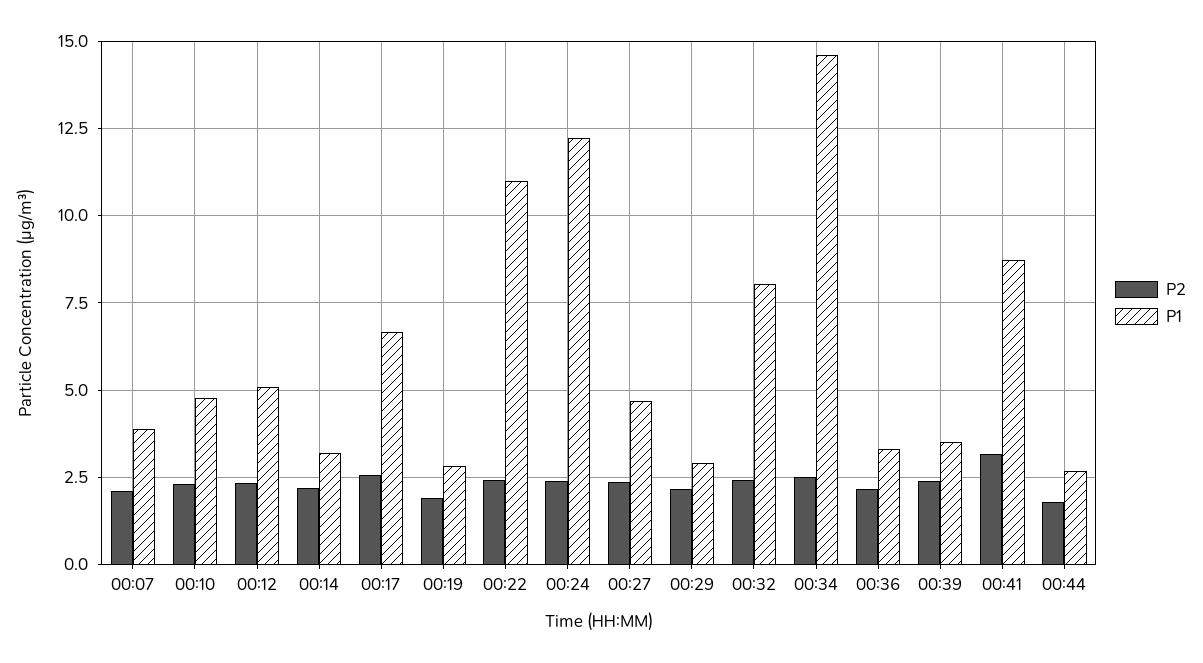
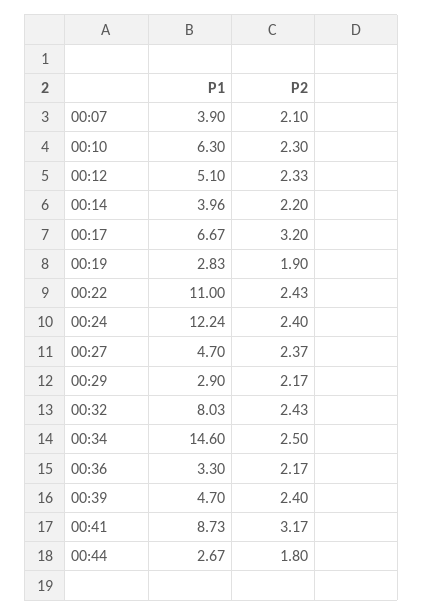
  {
    "P2": {
      "00:07": 2.1,
      "00:10": 2.3,
      "00:12": 2.33,
      "00:14": 2.2,
-     "00:17": 2.5,
+     "00:17": 3.2,
      "00:19": 1.9,
      "00:22": 2.43,
      "00:24": 2.4,
      "00:27": 2.37,
      "00:29": 2.17,
      "00:32": 2.43,
      "00:34": 2.5,
      "00:36": 2.17,
      "00:39": 2.4,
      "00:41": 3.17,
      "00:44": 1.8
    },
    "P1": {
      "00:07": 3.9,
-     "00:10": 4.75,
+     "00:10": 6.3,
      "00:12": 5.1,
-     "00:14": 3.25,
+     "00:14": 3.96,
      "00:17": 6.67,
      "00:19": 2.83,
      "00:22": 11,
      "00:24": 12.24,
      "00:27": 4.7,
      "00:29": 2.9,
      "00:32": 8.03,
      "00:34": 14.6,
      "00:36": 3.3,
-     "00:39": 3.5,
+     "00:39": 4.7,
      "00:41": 8.73,
      "00:44": 2.67
    }
  }

